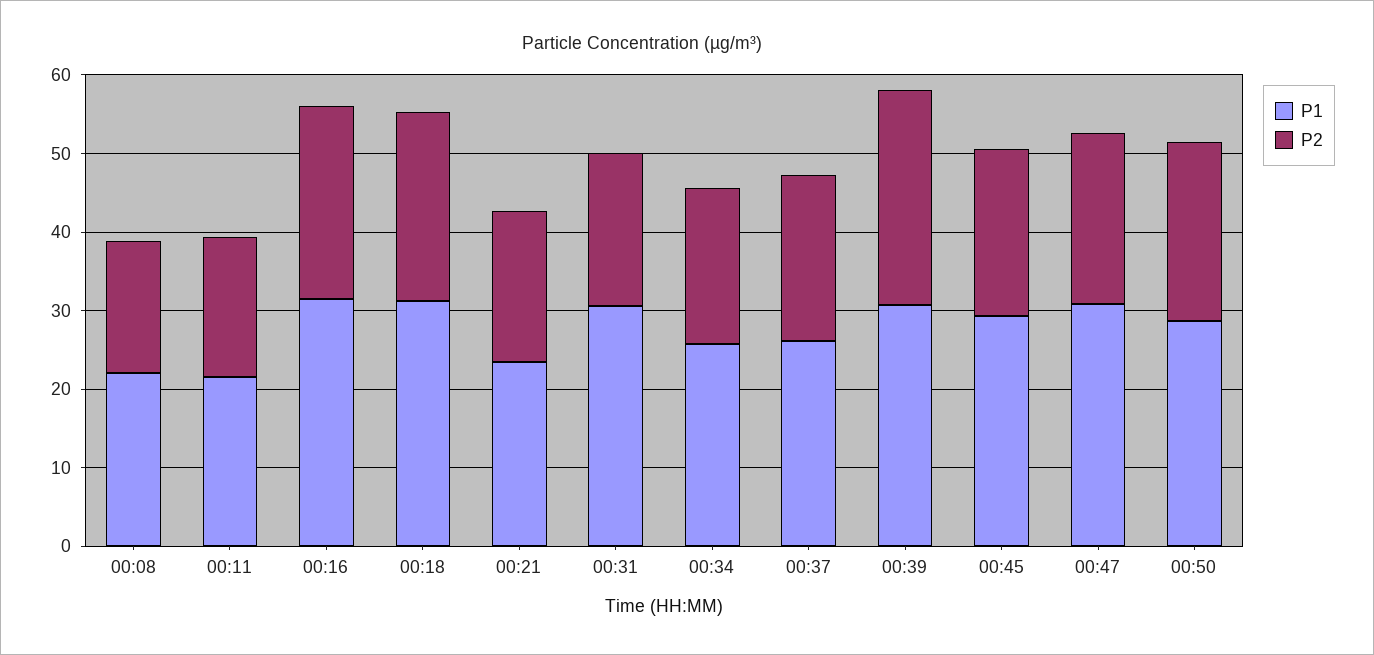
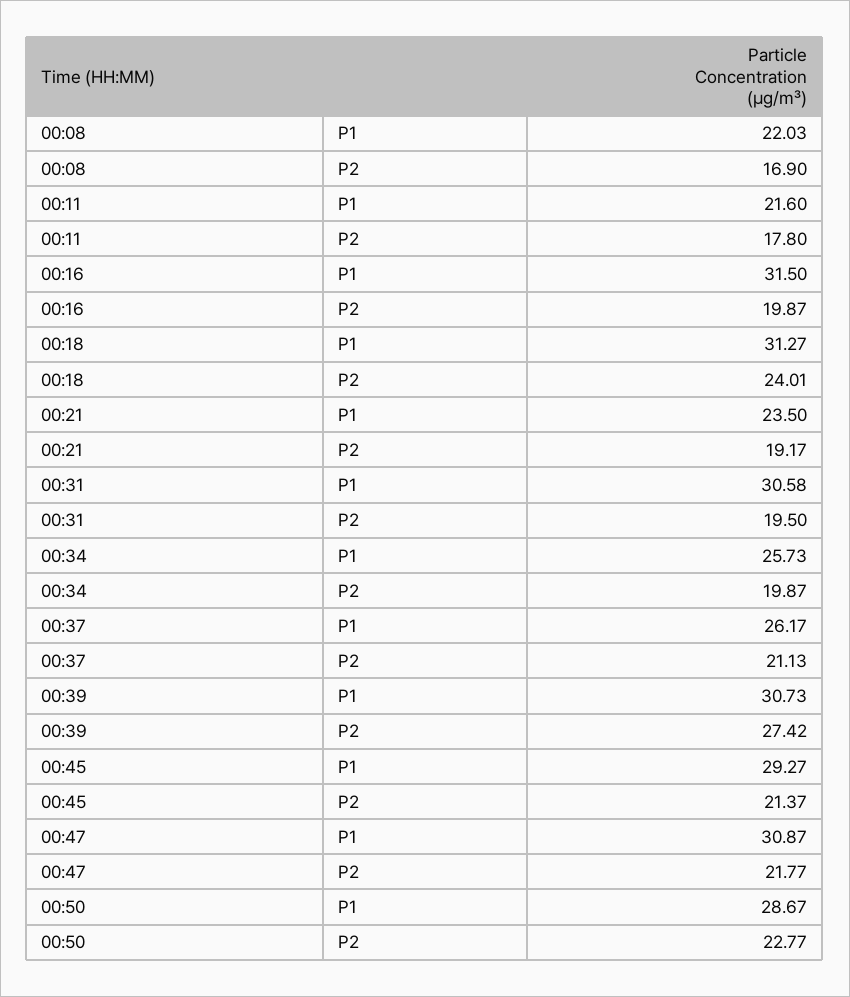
  {
    "P1": {
      "00:08": 22.03,
      "00:11": 21.6,
      "00:16": 31.5,
      "00:18": 31.27,
      "00:21": 23.5,
      "00:31": 30.58,
      "00:34": 25.73,
      "00:37": 26.17,
      "00:39": 30.73,
      "00:45": 29.27,
      "00:47": 30.87,
      "00:50": 28.67
    },
    "P2": {
      "00:08": 16.9,
      "00:11": 17.8,
-     "00:16": 24,
+     "00:16": 19.87,
      "00:18": 24.01,
      "00:21": 19.17,
      "00:31": 19.5,
      "00:34": 19.87,
      "00:37": 21.13,
      "00:39": 27.42,
      "00:45": 21.37,
      "00:47": 21.77,
      "00:50": 22.77
    }
  }

